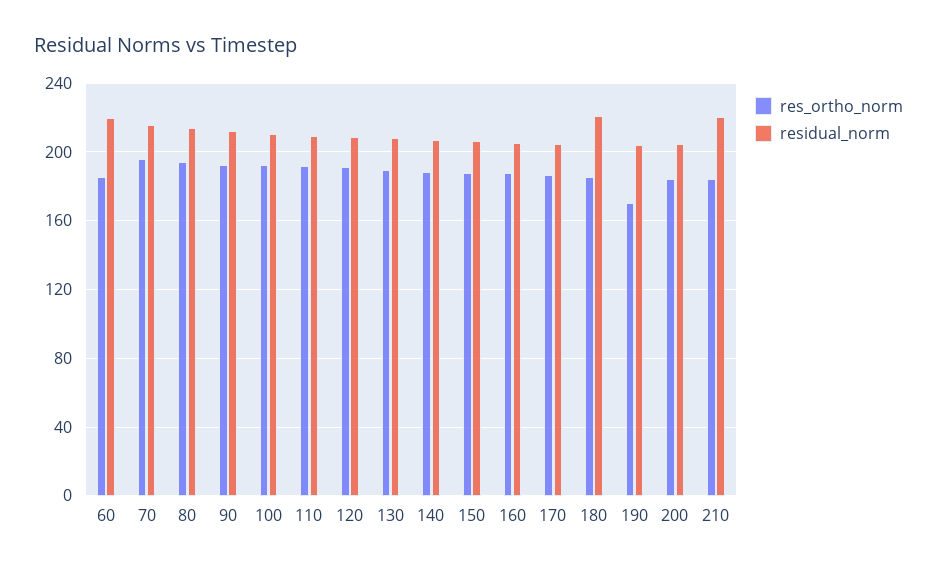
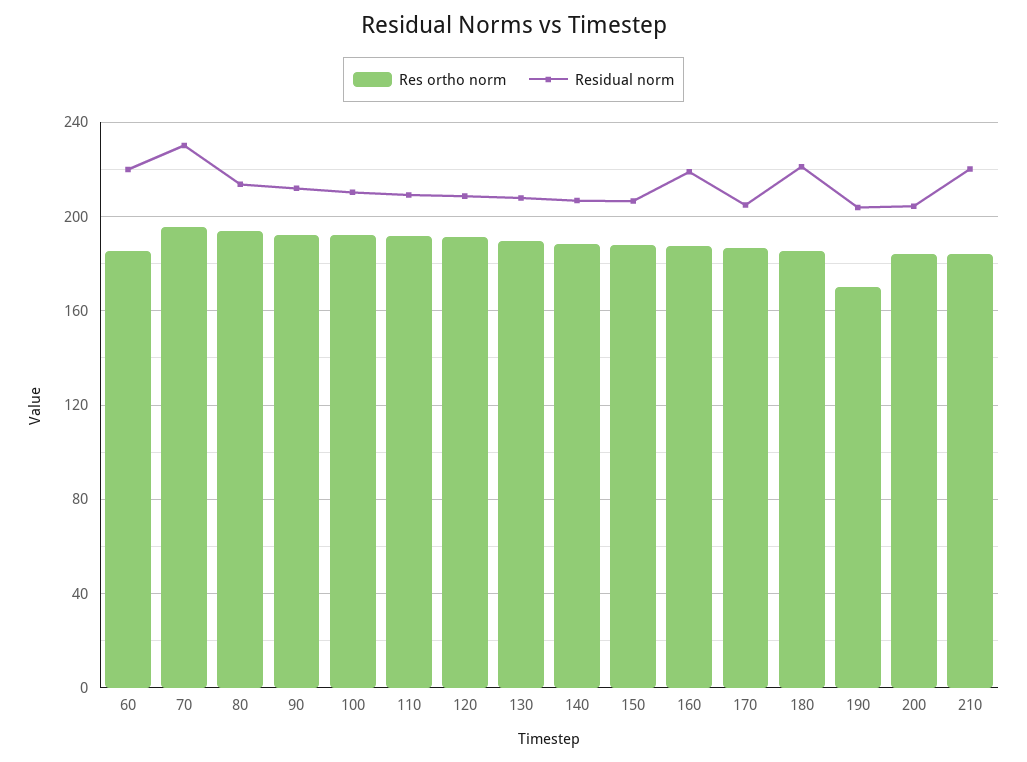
  {
    "res_ortho_norm": {
      "60": 185,
      "70": 195,
      "80": 195,
      "90": 190,
      "100": 190,
      "110": 190,
      "120": 190,
      "130": 190,
      "140": 190,
      "150": 190,
      "160": 190,
      "170": 185,
      "180": 185,
      "190": 170,
      "200": 185,
      "210": 185
    },
    "residual_norm": {
      "60": 220,
-     "70": 215,
+     "70": 230,
      "80": 215,
      "90": 210,
      "100": 210,
      "110": 210,
      "120": 210,
      "130": 210,
      "140": 205,
      "150": 205,
-     "160": 205,
+     "160": 220,
      "170": 205,
      "180": 220,
      "190": 205,
      "200": 205,
      "210": 220
    }
  }

